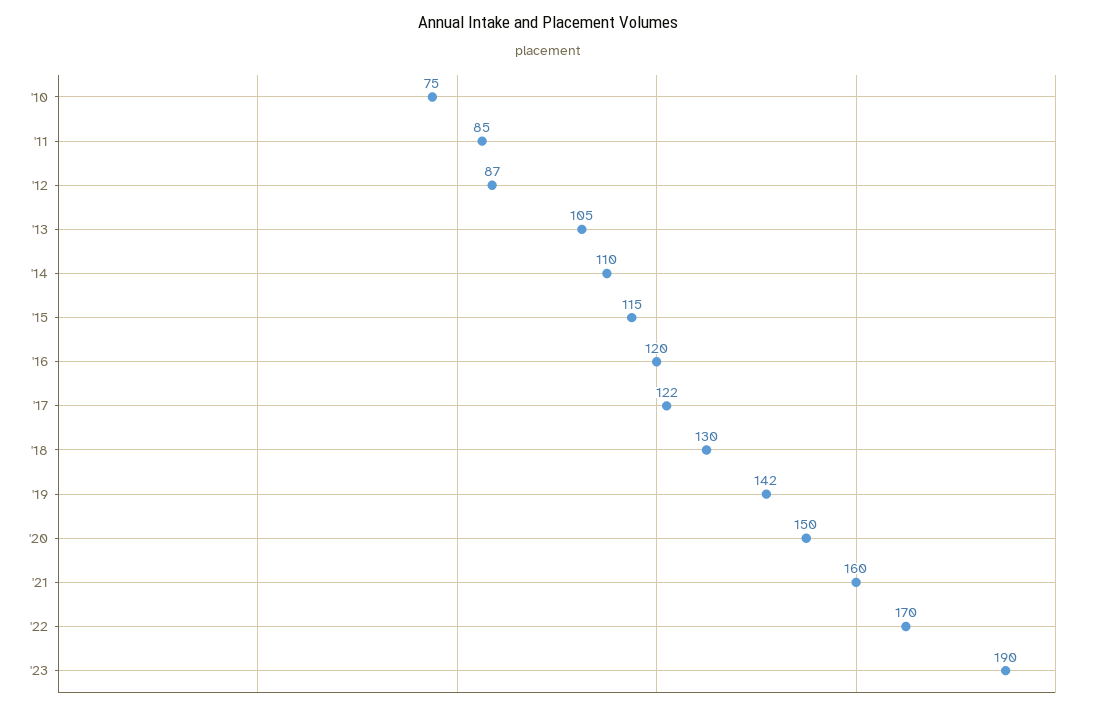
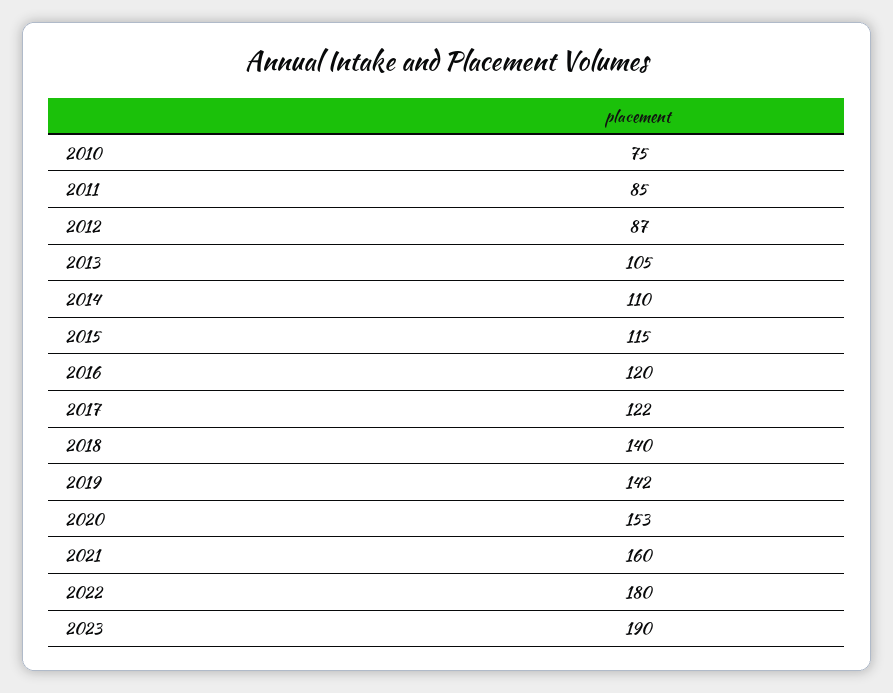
  {
    "'10": 75,
    "'11": 85,
    "'12": 87,
    "'13": 105,
    "'14": 110,
    "'15": 115,
    "'16": 120,
    "'17": 122,
-   "'18": 130,
+   "'18": 140,
    "'19": 142,
-   "'20": 150,
+   "'20": 153,
    "'21": 160,
-   "'22": 170,
+   "'22": 180,
    "'23": 190
  }

